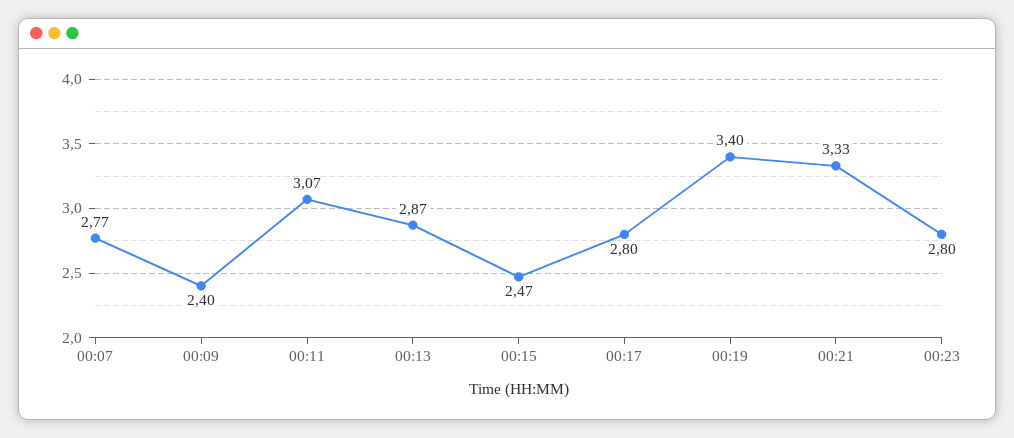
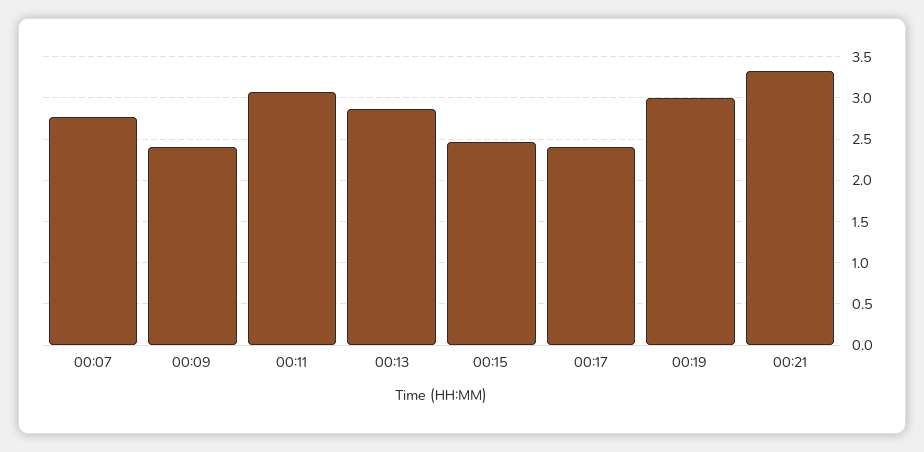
  {
    "00:07": 2.77,
    "00:09": 2.4,
    "00:11": 3.07,
    "00:13": 2.87,
    "00:15": 2.47,
-   "00:17": 2.8,
+   "00:17": 2.4,
-   "00:19": 3.4,
+   "00:19": 3,
-   "00:21": 3.33,
+   "00:21": 3.33
-   "00:23": 2.8
  }

